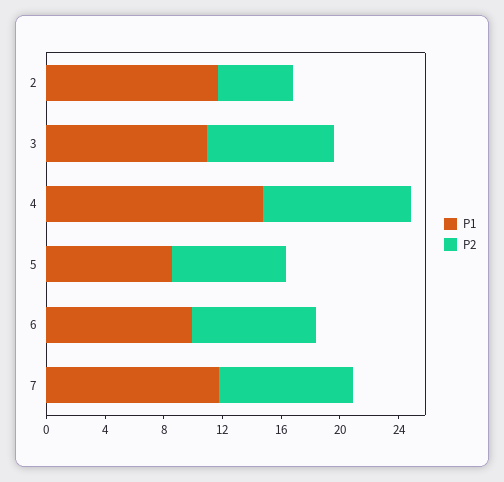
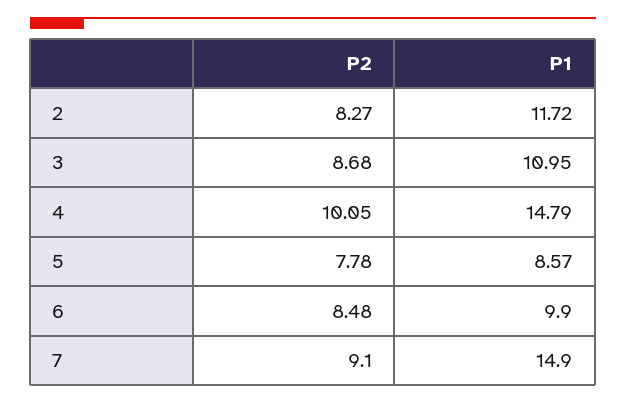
  {
    "P1": {
      "2": 11.72,
      "3": 10.95,
      "4": 14.79,
      "5": 8.57,
      "6": 9.9,
-     "7": 12
+     "7": 14.9
    },
    "P2": {
-     "2": 5,
+     "2": 8.27,
      "3": 8.68,
      "4": 10.05,
      "5": 7.78,
      "6": 8.48,
      "7": 9.1
    }
  }

